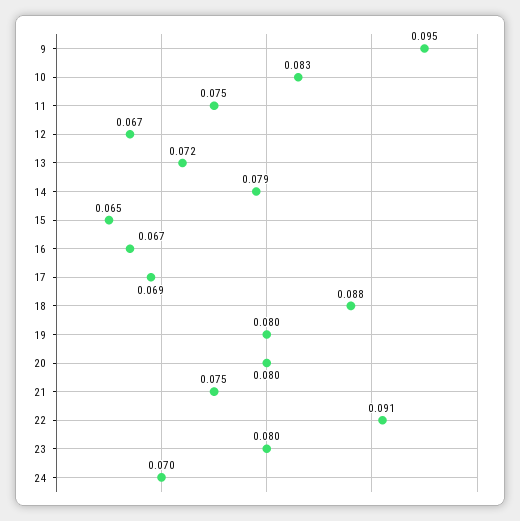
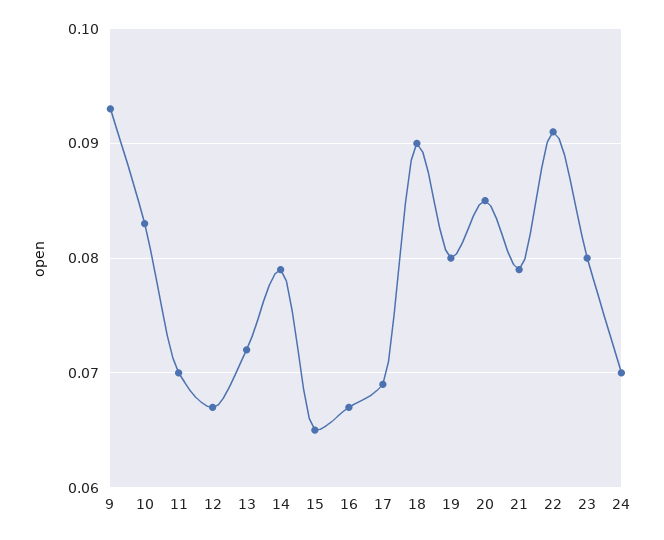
  {
-   "9": 0.095,
+   "9": 0.093,
    "10": 0.083,
-   "11": 0.075,
+   "11": 0.07,
    "12": 0.067,
    "13": 0.072,
    "14": 0.079,
    "15": 0.065,
    "16": 0.067,
    "17": 0.069,
-   "18": 0.088,
+   "18": 0.09,
    "19": 0.08,
-   "20": 0.08,
+   "20": 0.085,
-   "21": 0.075,
+   "21": 0.079,
    "22": 0.091,
    "23": 0.08,
    "24": 0.07
  }

